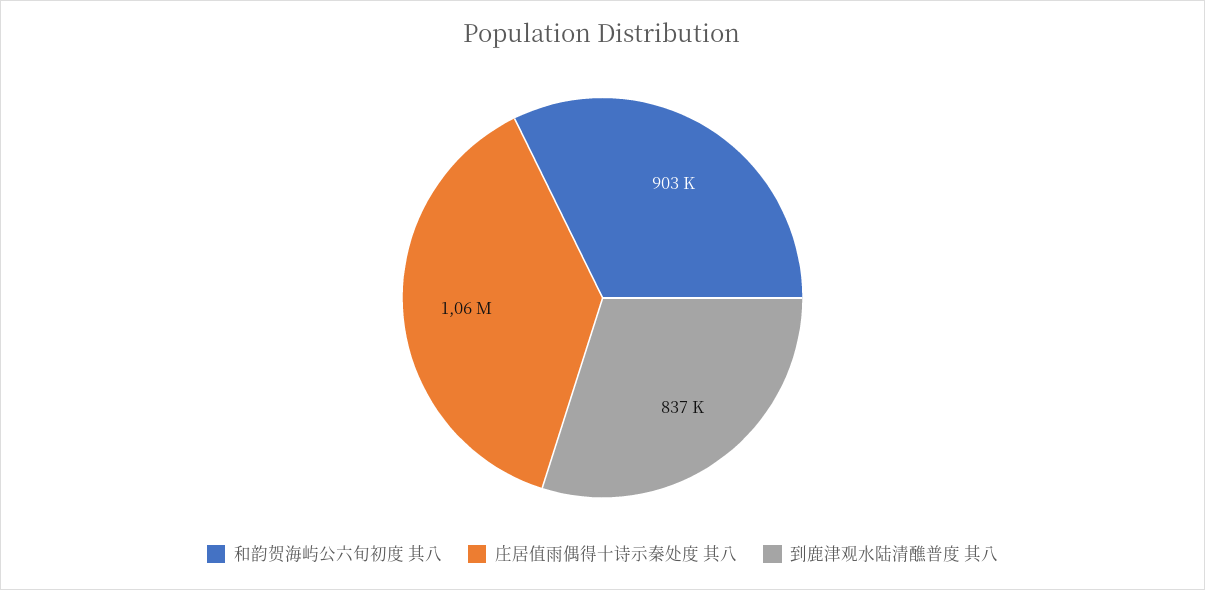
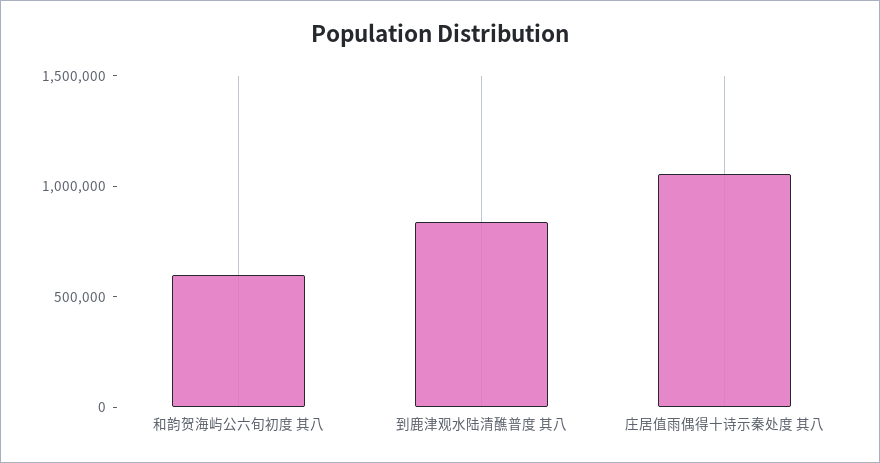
  {
-   "和韵贺海屿公六旬初度 其八": 903000,
+   "和韵贺海屿公六旬初度 其八": 600000,
    "庄居值雨偶得十诗示秦处度 其八": 1060000,
    "到鹿津观水陆清醮普度 其八": 837000
  }

